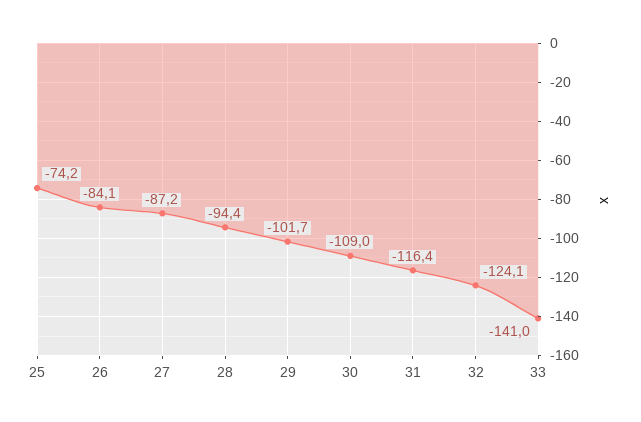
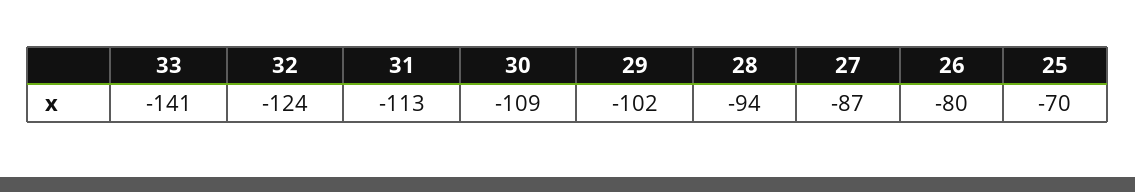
  {
-   "25": -74.2,
+   "25": -70,
-   "26": -84.1,
+   "26": -80,
    "27": -87.2,
    "28": -94.4,
    "29": -101.7,
    "30": -109,
-   "31": -116.4,
+   "31": -113,
    "32": -124.1,
    "33": -141
  }

